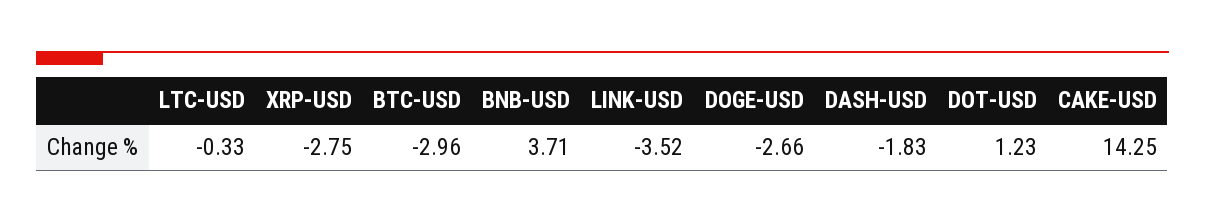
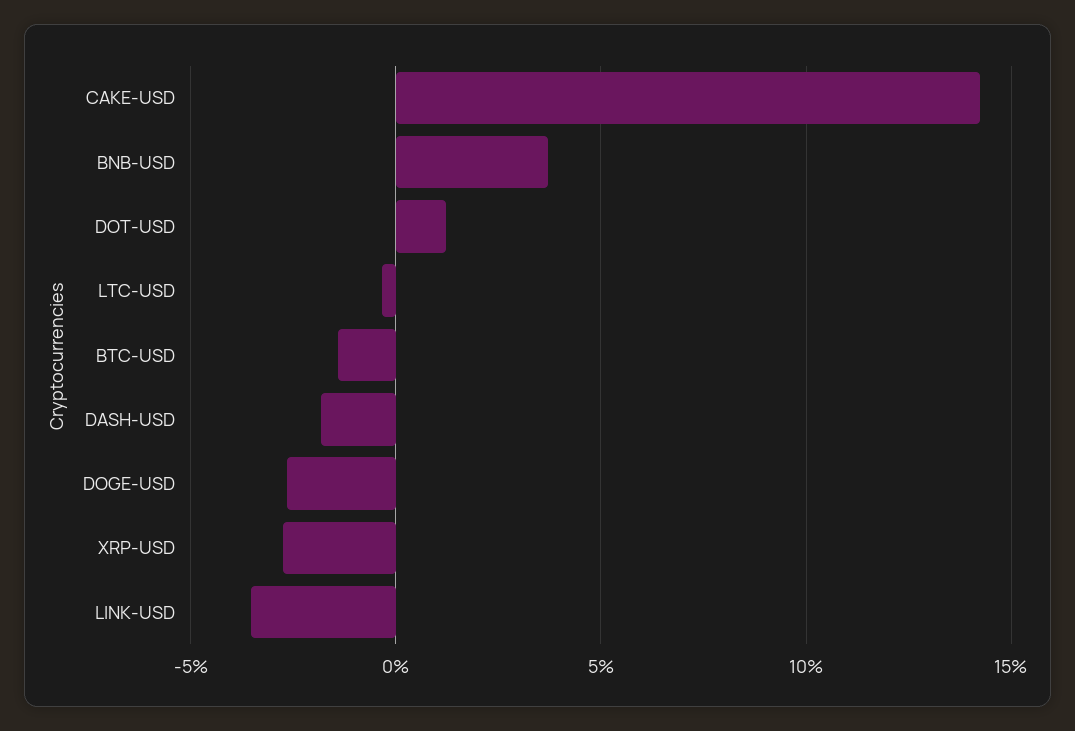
  {
    "LTC-USD": -0.33,
    "XRP-USD": -2.75,
-   "BTC-USD": -2.96,
+   "BTC-USD": -1.5,
    "BNB-USD": 3.71,
    "LINK-USD": -3.52,
    "DOGE-USD": -2.66,
    "DASH-USD": -1.83,
    "DOT-USD": 1.23,
    "CAKE-USD": 14.25
  }

